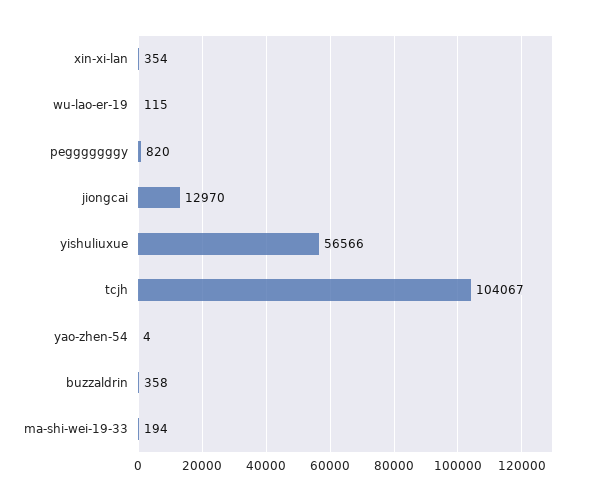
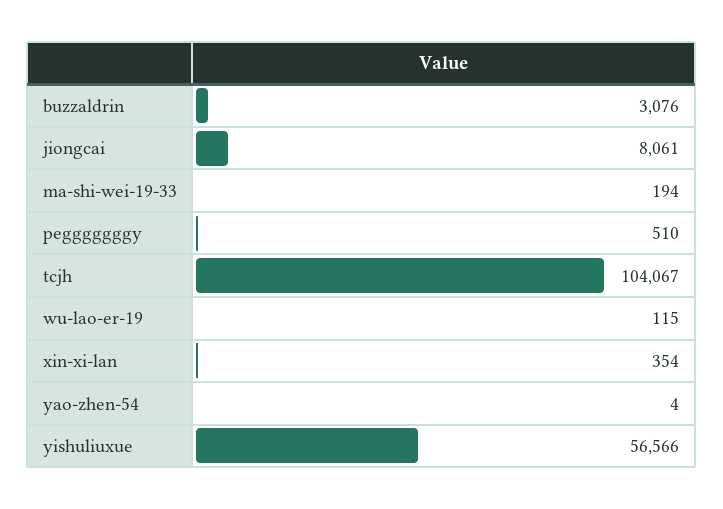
  {
    "xin-xi-lan": 354,
    "wu-lao-er-19": 115,
-   "pegggggggy": 820,
+   "pegggggggy": 510,
-   "jiongcai": 12970,
+   "jiongcai": 8061,
    "yishuliuxue": 56566,
    "tcjh": 104067,
    "yao-zhen-54": 4,
-   "buzzaldrin": 358,
+   "buzzaldrin": 3076,
    "ma-shi-wei-19-33": 194
  }

